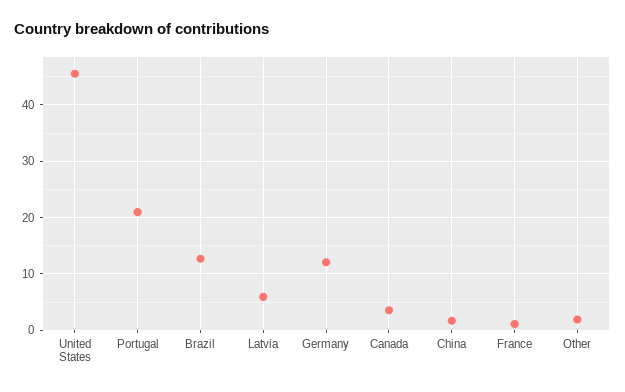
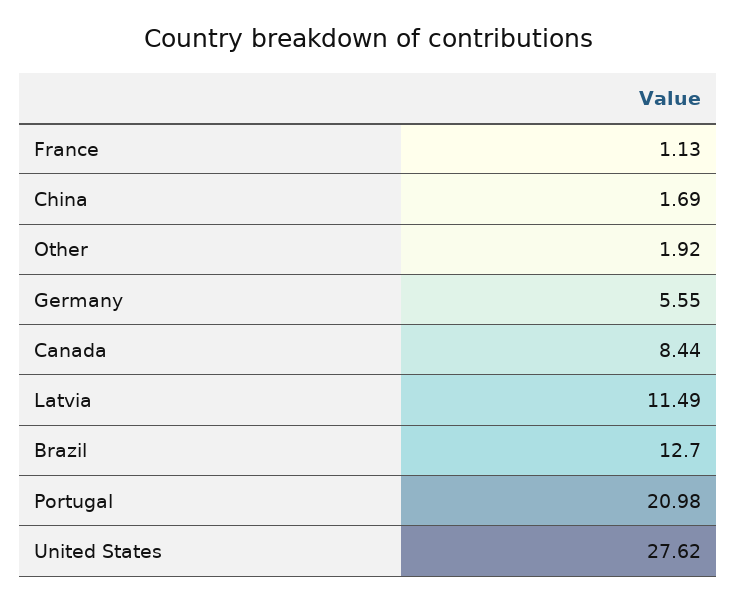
  {
-   "United States": 46,
+   "United States": 27.62,
    "Portugal": 20.98,
    "Brazil": 12.7,
-   "Latvia": 6,
+   "Latvia": 11.49,
-   "Germany": 12,
+   "Germany": 5.55,
-   "Canada": 4,
+   "Canada": 8.44,
    "China": 1.69,
    "France": 1.13,
    "Other": 1.92
  }

